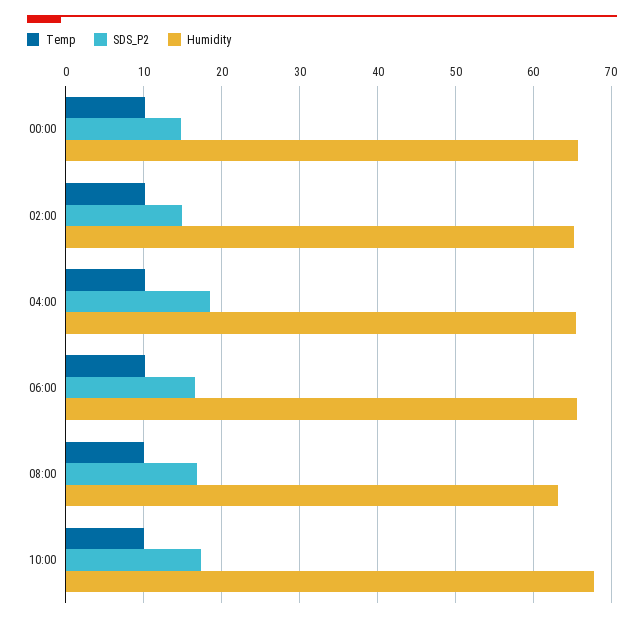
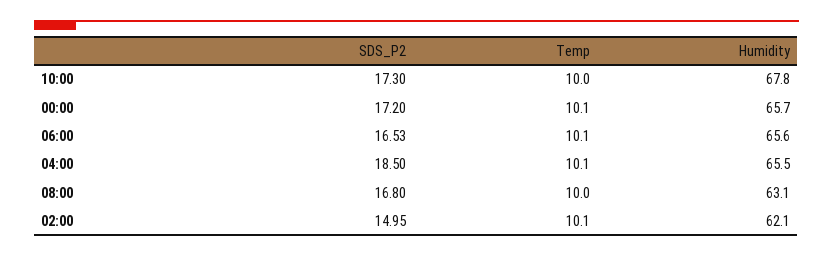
  {
    "Temp": {
      "00:00": 10.1,
      "02:00": 10.1,
      "04:00": 10.1,
      "06:00": 10.1,
      "08:00": 10,
      "10:00": 10
    },
    "SDS_P2": {
-     "00:00": 15,
+     "00:00": 17.2,
      "02:00": 14.95,
      "04:00": 18.5,
      "06:00": 16.53,
      "08:00": 16.8,
      "10:00": 17.3
    },
    "Humidity": {
      "00:00": 65.7,
-     "02:00": 65,
+     "02:00": 62.1,
      "04:00": 65.5,
      "06:00": 65.6,
      "08:00": 63.1,
      "10:00": 67.8
    }
  }

